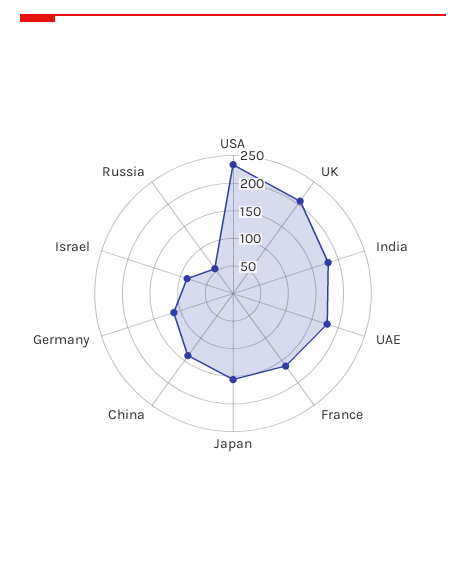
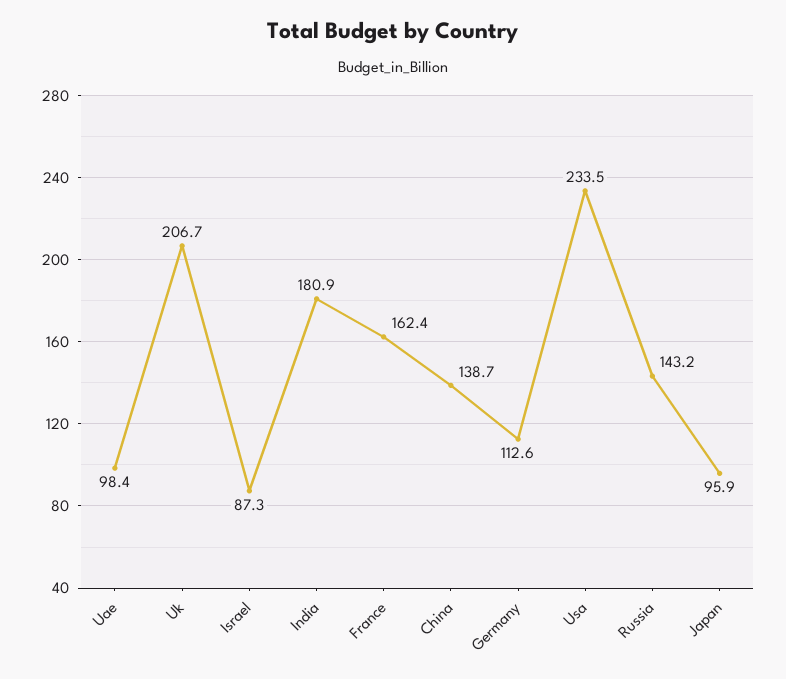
  {
    "USA": 233.5,
    "UK": 206.7,
    "India": 180.9,
-   "UAE": 175,
+   "UAE": 98.4,
    "France": 162.4,
-   "Japan": 150,
+   "Japan": 95.9,
    "China": 138.7,
    "Germany": 112.6,
    "Israel": 87.3,
-   "Russia": 50
+   "Russia": 143.2
  }

